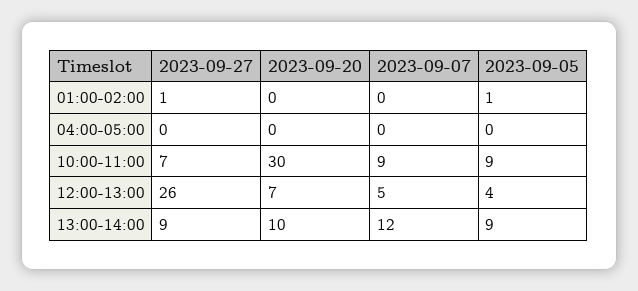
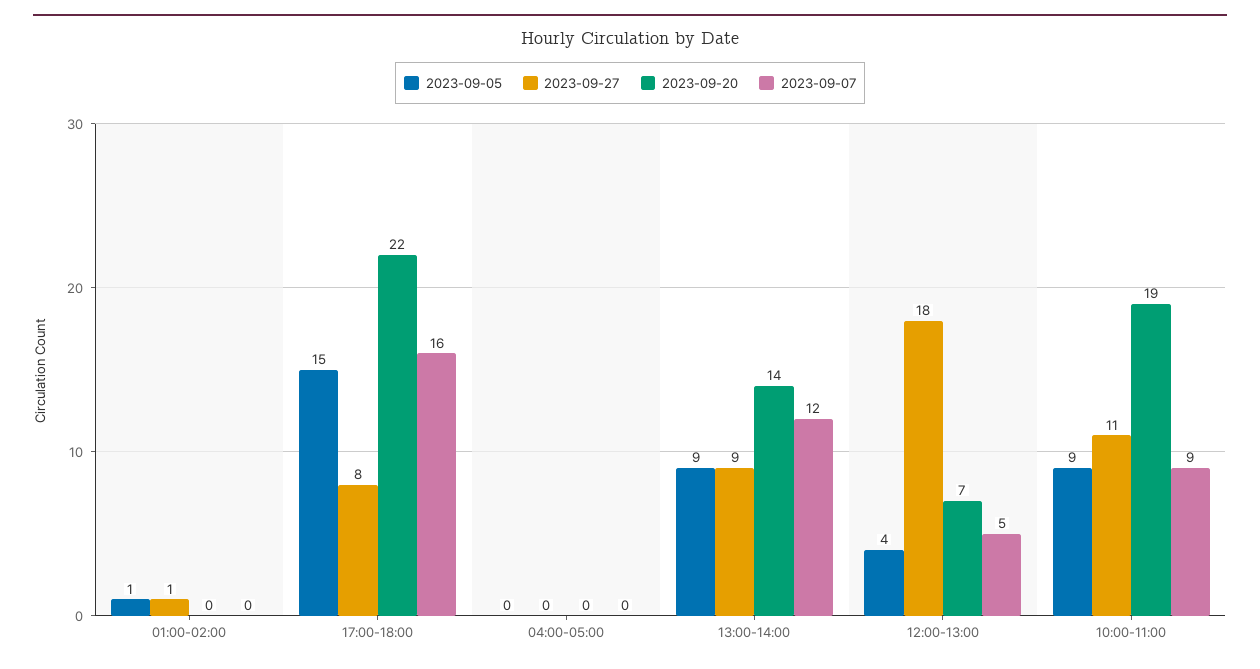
  {
    "2023-09-27": {
      "01:00-02:00": 1,
      "04:00-05:00": 0,
-     "10:00-11:00": 7,
+     "10:00-11:00": 11,
-     "12:00-13:00": 26,
+     "12:00-13:00": 18,
-     "13:00-14:00": 9
+     "13:00-14:00": 9,
+     "17:00-18:00": 8
    },
    "2023-09-20": {
      "01:00-02:00": 0,
      "04:00-05:00": 0,
-     "10:00-11:00": 30,
+     "10:00-11:00": 19,
      "12:00-13:00": 7,
-     "13:00-14:00": 10
+     "13:00-14:00": 14,
+     "17:00-18:00": 22
    },
    "2023-09-07": {
      "01:00-02:00": 0,
      "04:00-05:00": 0,
      "10:00-11:00": 9,
      "12:00-13:00": 5,
-     "13:00-14:00": 12
+     "13:00-14:00": 12,
+     "17:00-18:00": 16
    },
    "2023-09-05": {
      "01:00-02:00": 1,
      "04:00-05:00": 0,
      "10:00-11:00": 9,
      "12:00-13:00": 4,
-     "13:00-14:00": 9
+     "13:00-14:00": 9,
+     "17:00-18:00": 15
    }
  }

